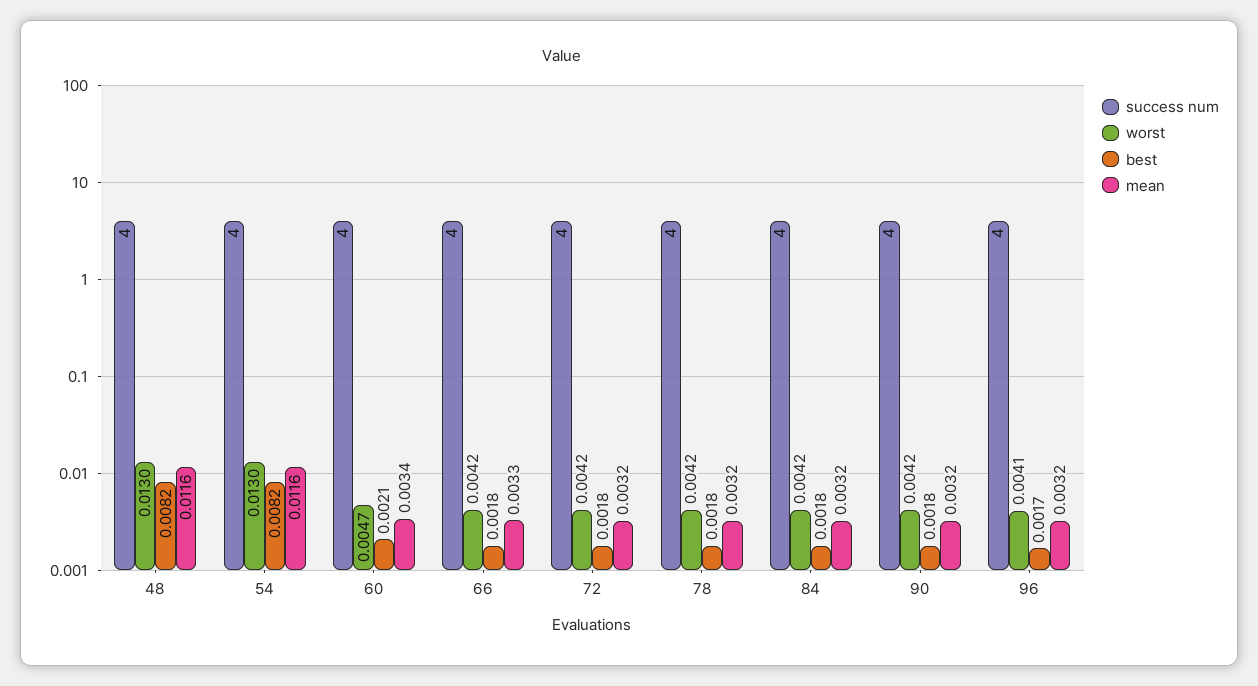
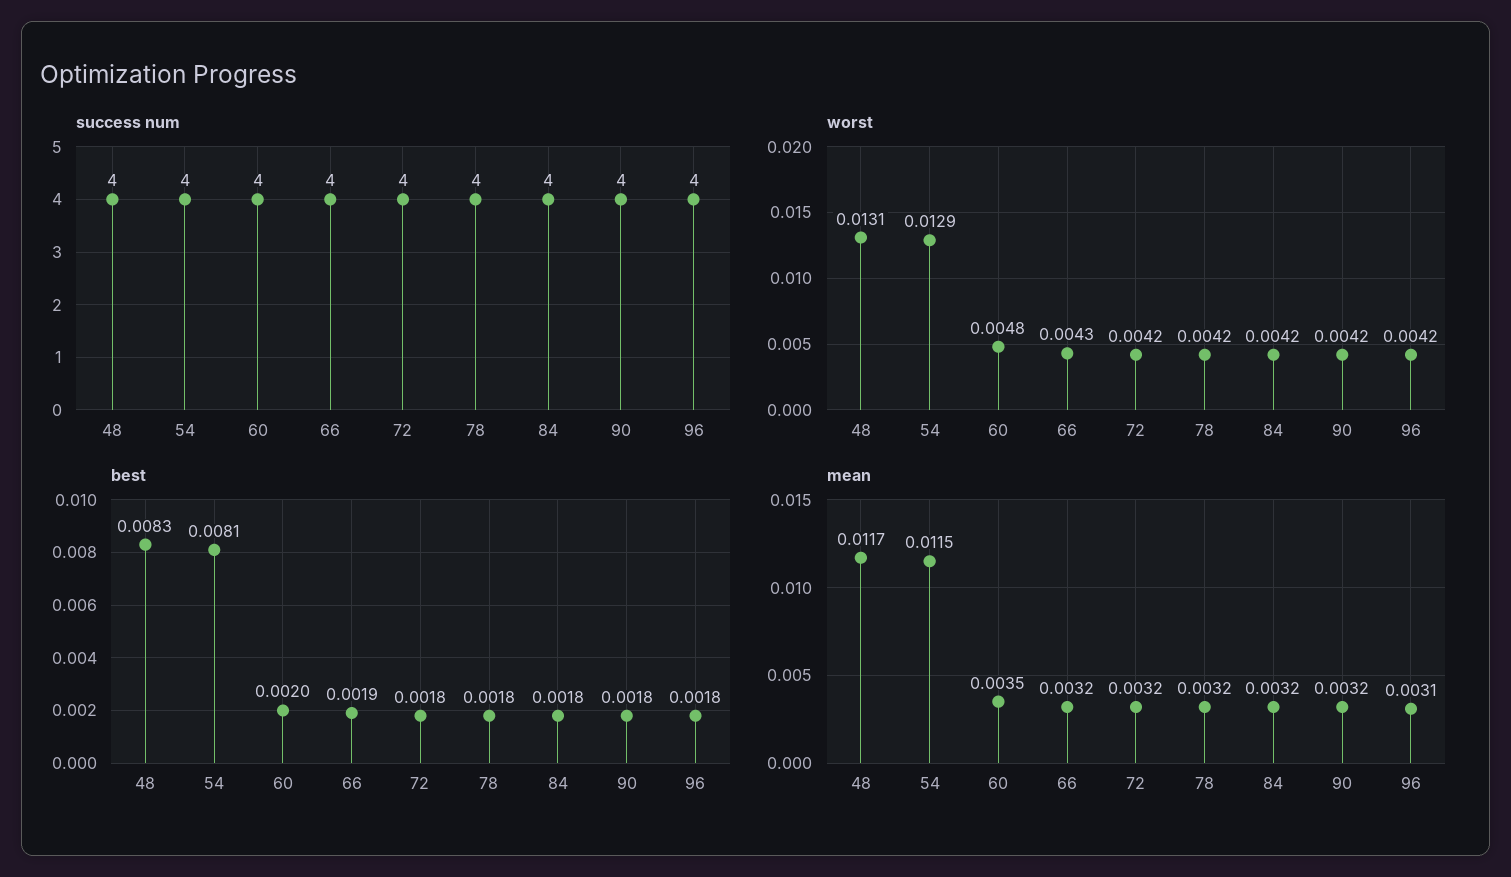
  {
    "success num": {
      "48": 4,
      "54": 4,
      "60": 4,
      "66": 4,
      "72": 4,
      "78": 4,
      "84": 4,
      "90": 4,
      "96": 4
    },
    "worst": {
-     "48": 0.013,
+     "48": 0.0131,
-     "54": 0.013,
+     "54": 0.0129,
-     "60": 0.0047,
+     "60": 0.0048,
-     "66": 0.0042,
+     "66": 0.0043,
      "72": 0.0042,
      "78": 0.0042,
      "84": 0.0042,
      "90": 0.0042,
-     "96": 0.0041
+     "96": 0.0042
    },
    "best": {
-     "48": 0.0082,
+     "48": 0.0083,
-     "54": 0.0082,
+     "54": 0.0081,
-     "60": 0.0021,
+     "60": 0.002,
-     "66": 0.0018,
+     "66": 0.0019,
      "72": 0.0018,
      "78": 0.0018,
      "84": 0.0018,
      "90": 0.0018,
-     "96": 0.0017
+     "96": 0.0018
    },
    "mean": {
-     "48": 0.0116,
+     "48": 0.0117,
-     "54": 0.0116,
+     "54": 0.0115,
-     "60": 0.0034,
+     "60": 0.0035,
-     "66": 0.0033,
+     "66": 0.0032,
      "72": 0.0032,
      "78": 0.0032,
      "84": 0.0032,
      "90": 0.0032,
-     "96": 0.0032
+     "96": 0.0031
    }
  }

